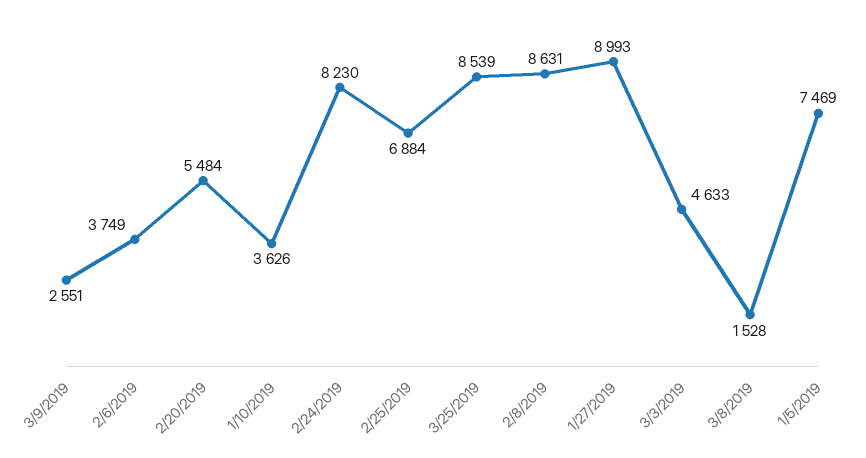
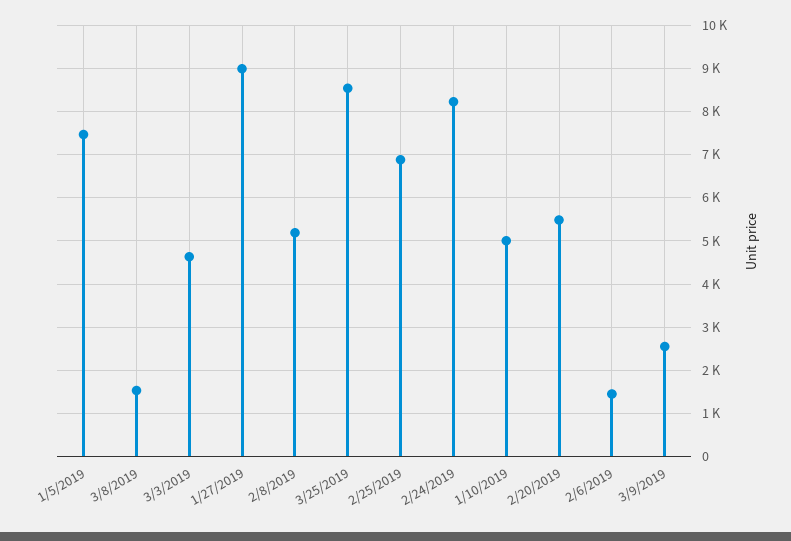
  {
    "3/9/2019": 2551,
-   "2/6/2019": 3749,
+   "2/6/2019": 1400,
    "2/20/2019": 5484,
-   "1/10/2019": 3626,
+   "1/10/2019": 5000,
    "2/24/2019": 8230,
    "2/25/2019": 6884,
    "3/25/2019": 8539,
-   "2/8/2019": 8631,
+   "2/8/2019": 5200,
    "1/27/2019": 8993,
    "3/3/2019": 4633,
    "3/8/2019": 1528,
    "1/5/2019": 7469
  }

